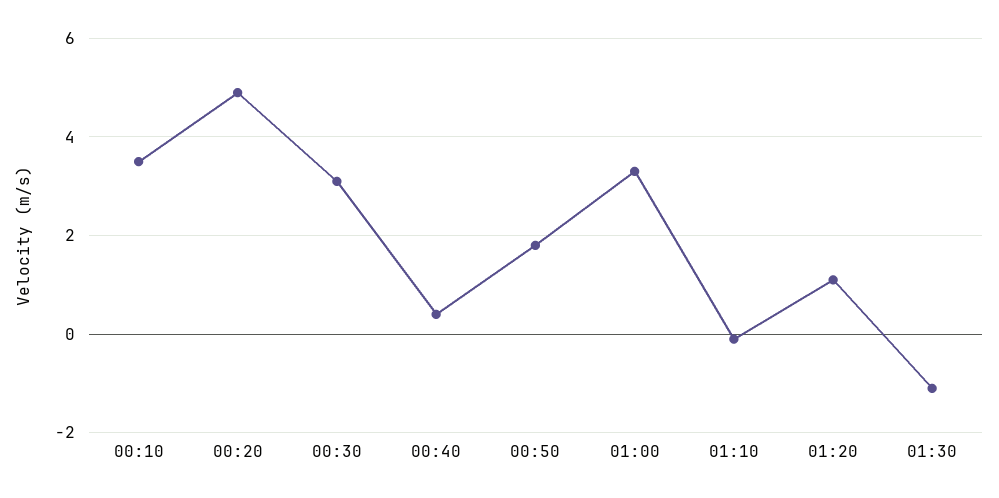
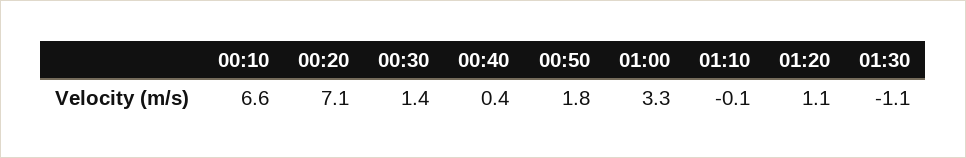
  {
-   "00:10": 3.5,
+   "00:10": 6.6,
-   "00:20": 5,
+   "00:20": 7.1,
-   "00:30": 3,
+   "00:30": 1.4,
    "00:40": 0.4,
    "00:50": 1.8,
    "01:00": 3.3,
    "01:10": -0.1,
    "01:20": 1.1,
    "01:30": -1.1
  }

